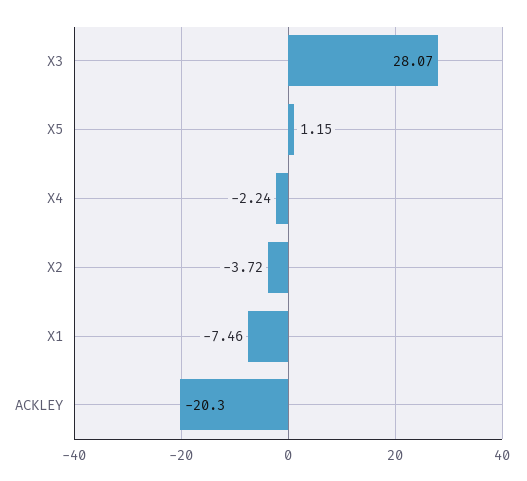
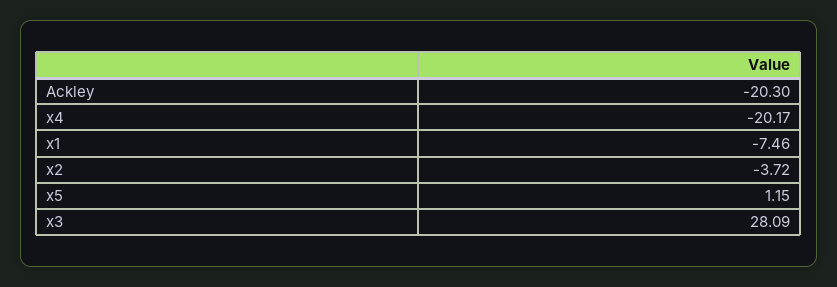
  {
-   "X3": 28.07,
+   "X3": 28.09,
    "X5": 1.15,
-   "X4": -2.24,
+   "X4": -20.17,
    "X2": -3.72,
    "X1": -7.46,
    "ACKLEY": -20.3
  }

